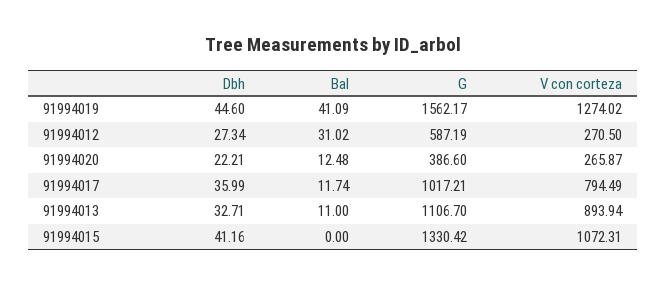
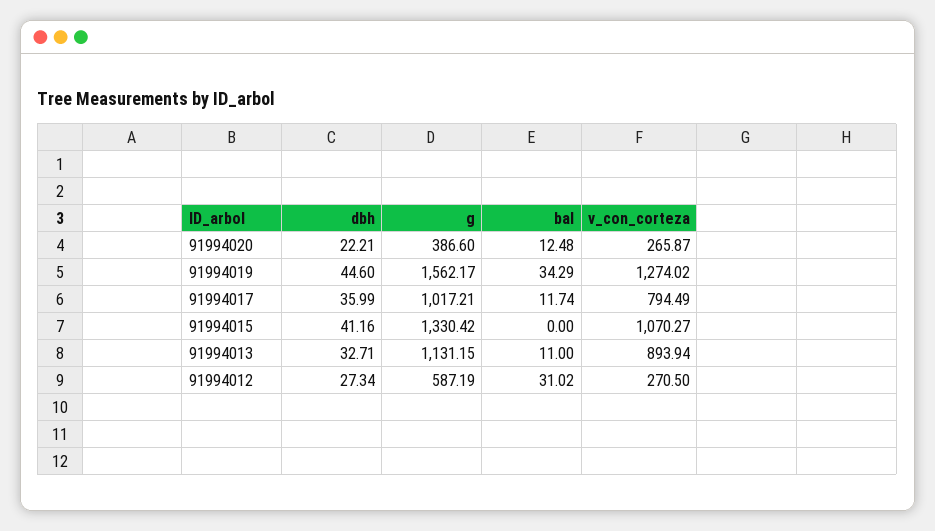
  {
    "Dbh": {
      "91994019": 44.6,
      "91994012": 27.34,
      "91994020": 22.21,
      "91994017": 35.99,
      "91994013": 32.71,
      "91994015": 41.16
    },
    "Bal": {
-     "91994019": 41.09,
+     "91994019": 34.29,
      "91994012": 31.02,
      "91994020": 12.48,
      "91994017": 11.74,
      "91994013": 11,
      "91994015": 0
    },
    "G": {
      "91994019": 1562.17,
      "91994012": 587.19,
      "91994020": 386.6,
      "91994017": 1017.21,
-     "91994013": 1106.7,
+     "91994013": 1131.15,
      "91994015": 1330.42
    },
    "V con corteza": {
      "91994019": 1274.02,
      "91994012": 270.5,
      "91994020": 265.87,
      "91994017": 794.49,
      "91994013": 893.94,
-     "91994015": 1072.31
+     "91994015": 1070.27
    }
  }

